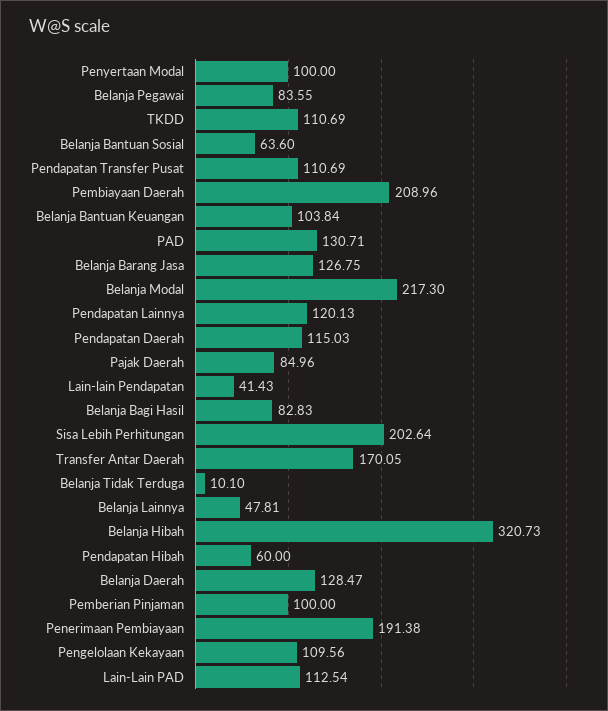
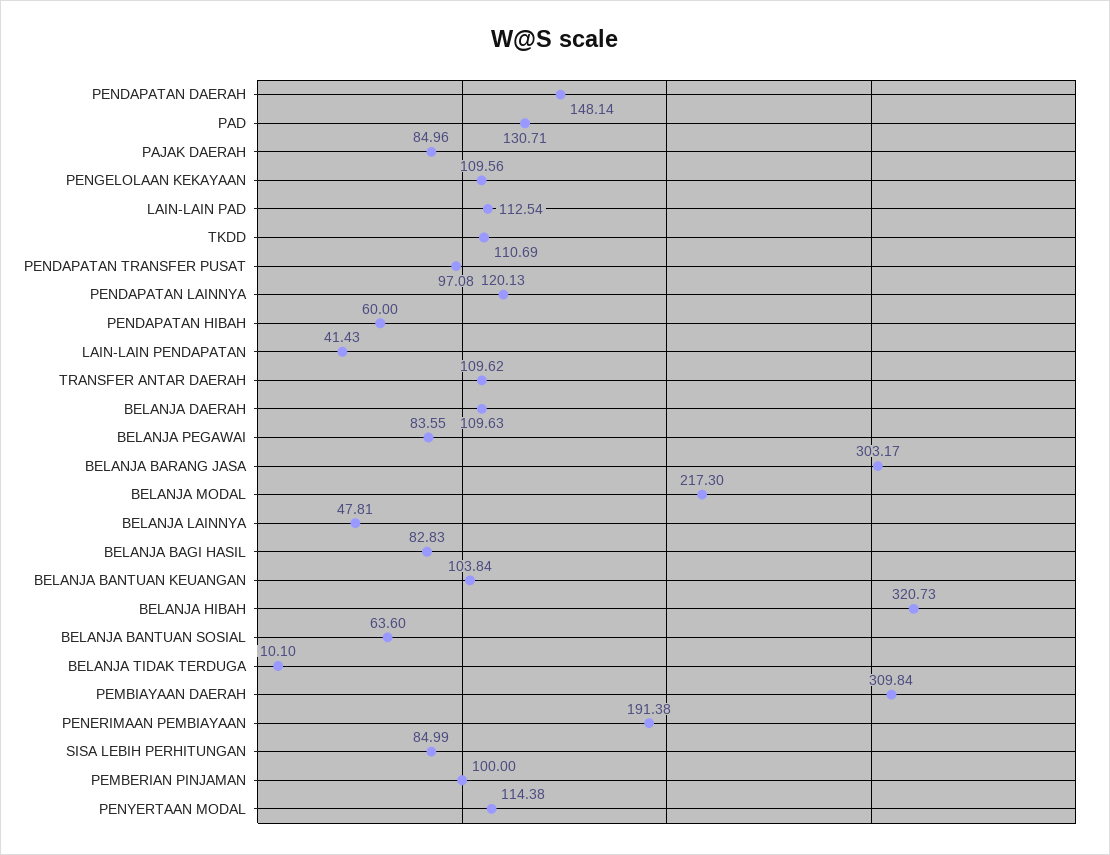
  {
-   "Penyertaan Modal": 100,
+   "Penyertaan Modal": 114.38,
    "Belanja Pegawai": 83.55,
    "TKDD": 110.69,
    "Belanja Bantuan Sosial": 63.6,
-   "Pendapatan Transfer Pusat": 110.69,
+   "Pendapatan Transfer Pusat": 97.08,
-   "Pembiayaan Daerah": 208.96,
+   "Pembiayaan Daerah": 309.84,
    "Belanja Bantuan Keuangan": 103.84,
    "PAD": 130.71,
-   "Belanja Barang Jasa": 126.75,
+   "Belanja Barang Jasa": 303.17,
    "Belanja Modal": 217.3,
    "Pendapatan Lainnya": 120.13,
-   "Pendapatan Daerah": 115.03,
+   "Pendapatan Daerah": 148.14,
    "Pajak Daerah": 84.96,
    "Lain-lain Pendapatan": 41.43,
    "Belanja Bagi Hasil": 82.83,
-   "Sisa Lebih Perhitungan": 202.64,
+   "Sisa Lebih Perhitungan": 84.99,
-   "Transfer Antar Daerah": 170.05,
+   "Transfer Antar Daerah": 109.62,
    "Belanja Tidak Terduga": 10.1,
    "Belanja Lainnya": 47.81,
    "Belanja Hibah": 320.73,
    "Pendapatan Hibah": 60,
-   "Belanja Daerah": 128.47,
+   "Belanja Daerah": 109.63,
    "Pemberian Pinjaman": 100,
    "Penerimaan Pembiayaan": 191.38,
    "Pengelolaan Kekayaan": 109.56,
    "Lain-Lain PAD": 112.54
  }

